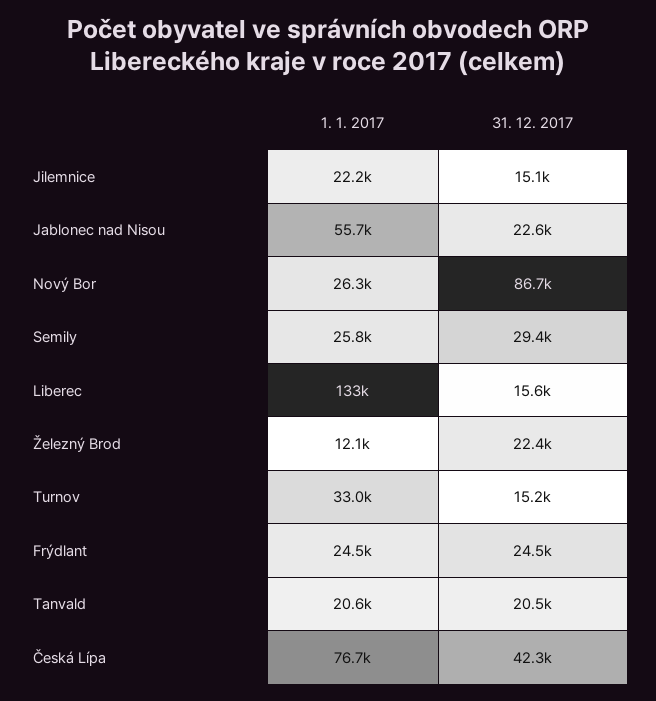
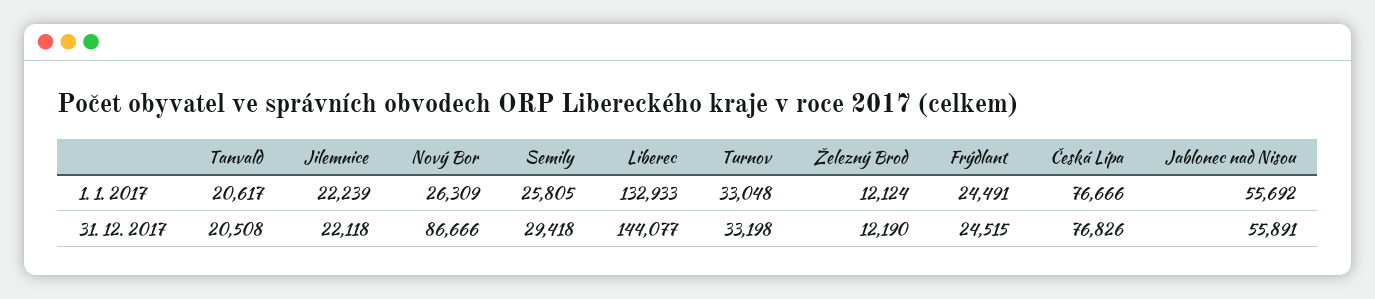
  {
    "1. 1. 2017": {
      "Jilemnice": 22239,
      "Jablonec nad Nisou": 55692,
      "Nový Bor": 26309,
      "Semily": 25805,
      "Liberec": 132933,
      "Železný Brod": 12124,
      "Turnov": 33048,
      "Frýdlant": 24491,
      "Tanvald": 20617,
      "Česká Lípa": 76666
    },
    "31. 12. 2017": {
-     "Jilemnice": 15100,
+     "Jilemnice": 22118,
-     "Jablonec nad Nisou": 22600,
+     "Jablonec nad Nisou": 55891,
      "Nový Bor": 86666,
      "Semily": 29418,
-     "Liberec": 15600,
+     "Liberec": 144077,
-     "Železný Brod": 22400,
+     "Železný Brod": 12190,
-     "Turnov": 15200,
+     "Turnov": 33198,
      "Frýdlant": 24515,
      "Tanvald": 20508,
-     "Česká Lípa": 42300
+     "Česká Lípa": 76826
    }
  }

